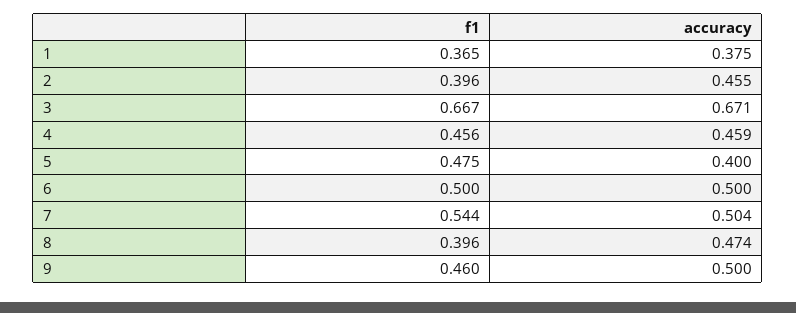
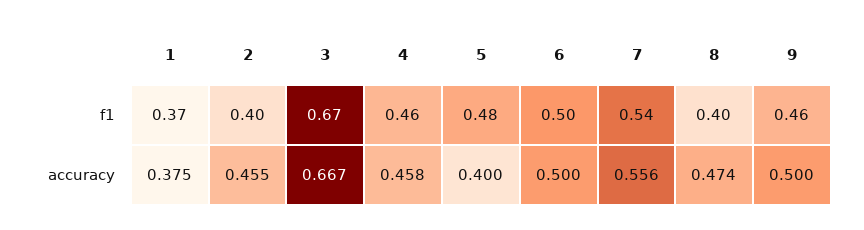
  {
    "f1": {
      "1": 0.365,
      "2": 0.396,
      "3": 0.667,
      "4": 0.456,
      "5": 0.475,
      "6": 0.5,
      "7": 0.544,
      "8": 0.396,
      "9": 0.46
    },
    "accuracy": {
      "1": 0.375,
      "2": 0.455,
-     "3": 0.671,
+     "3": 0.667,
-     "4": 0.459,
+     "4": 0.458,
      "5": 0.4,
      "6": 0.5,
-     "7": 0.504,
+     "7": 0.556,
      "8": 0.474,
      "9": 0.5
    }
  }

